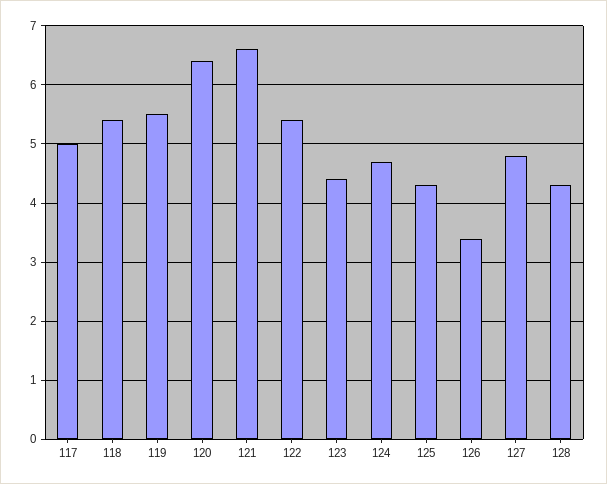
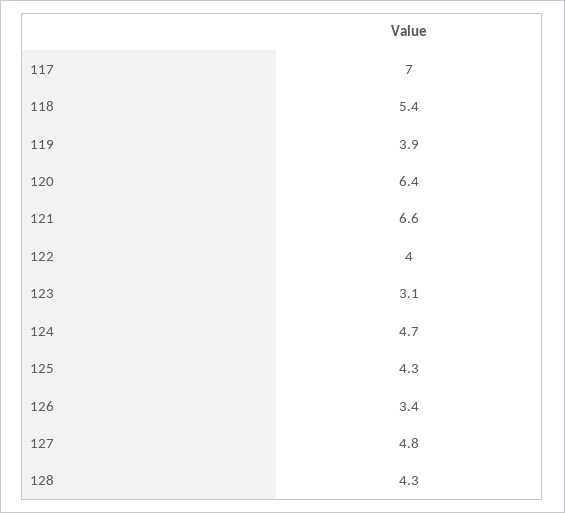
  {
-   "117": 5,
+   "117": 7,
    "118": 5.4,
-   "119": 5.5,
+   "119": 3.9,
    "120": 6.4,
    "121": 6.6,
-   "122": 5.5,
+   "122": 4,
-   "123": 4.5,
+   "123": 3.1,
    "124": 4.7,
    "125": 4.3,
    "126": 3.4,
    "127": 4.8,
    "128": 4.3
  }

